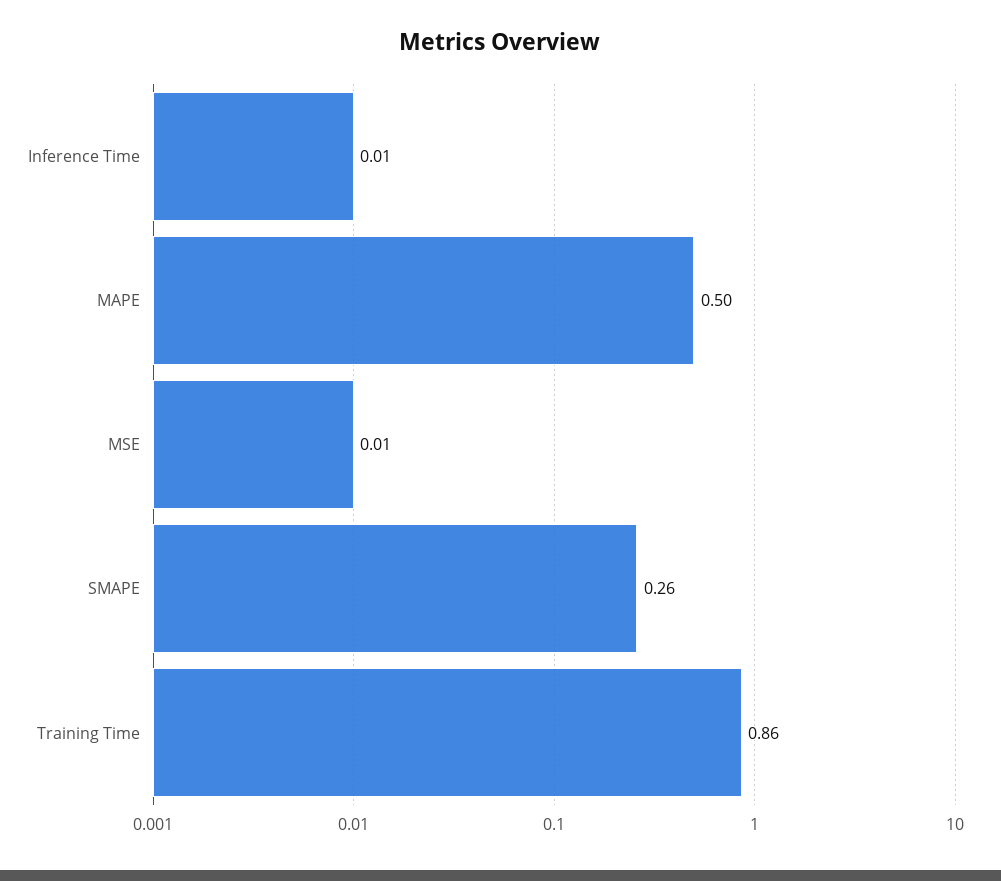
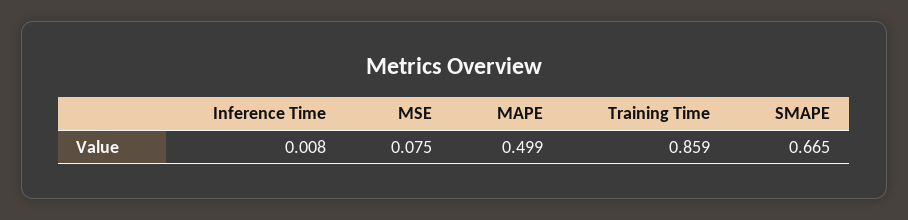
  {
    "Inference Time": 0.008,
    "MAPE": 0.499,
-   "MSE": 0.01,
+   "MSE": 0.075,
-   "SMAPE": 0.26,
+   "SMAPE": 0.665,
    "Training Time": 0.859
  }

